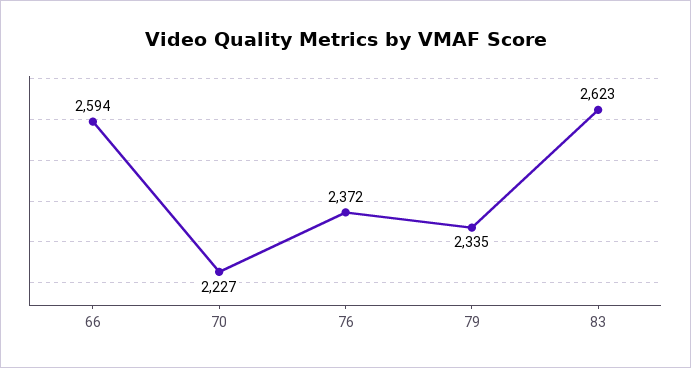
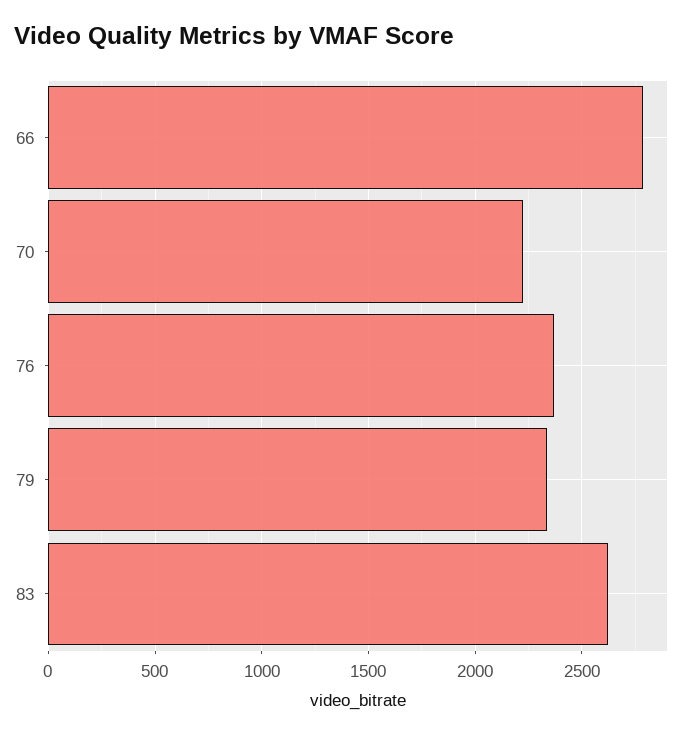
  {
-   "66": 2594,
+   "66": 2800,
    "70": 2227,
    "76": 2372,
    "79": 2335,
    "83": 2623
  }

